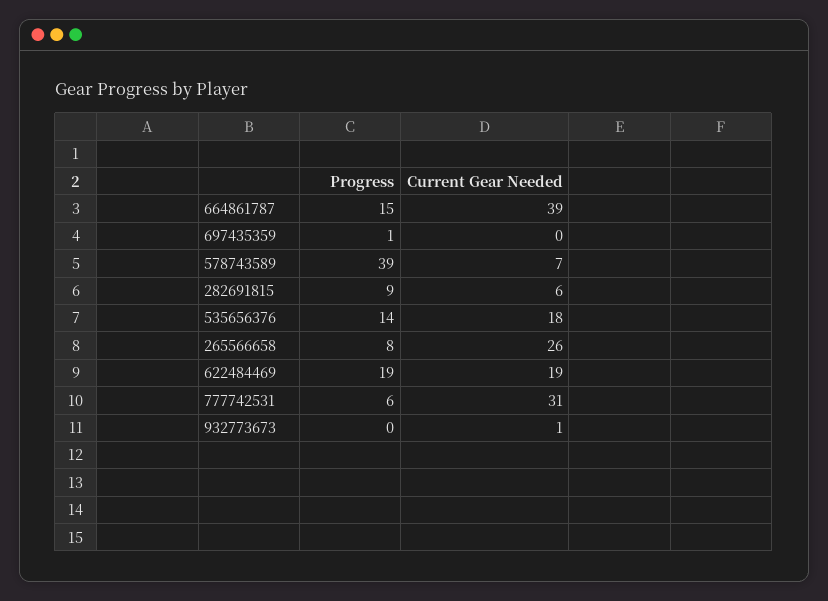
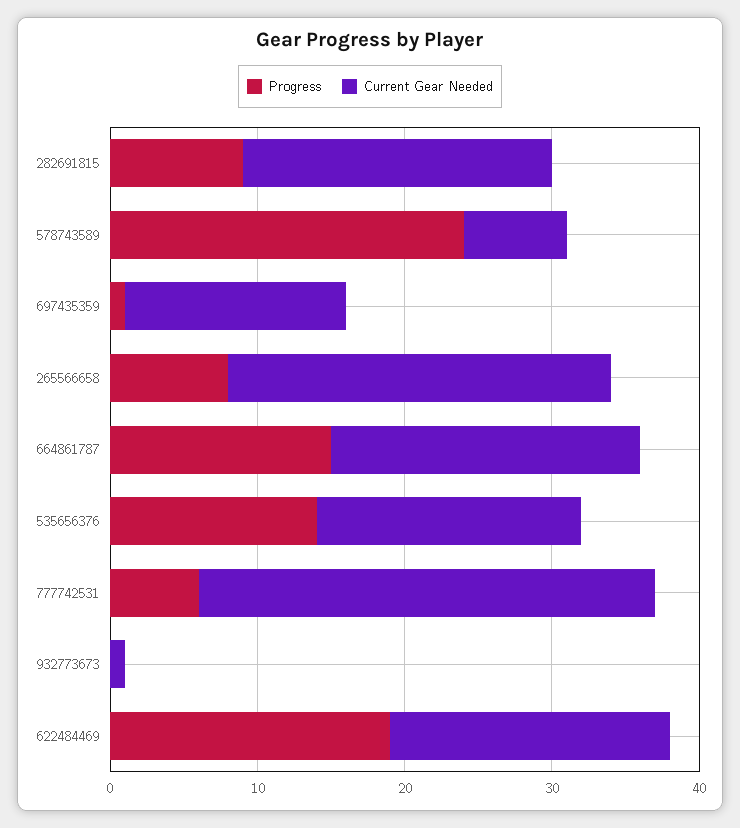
  {
    "Progress": {
      "664861787": 15,
      "697435359": 1,
-     "578743589": 39,
+     "578743589": 24,
      "282691815": 9,
      "535656376": 14,
      "265566658": 8,
      "622484469": 19,
      "777742531": 6,
      "932773673": 0
    },
    "Current Gear Needed": {
-     "664861787": 39,
+     "664861787": 21,
-     "697435359": 0,
+     "697435359": 15,
      "578743589": 7,
-     "282691815": 6,
+     "282691815": 21,
      "535656376": 18,
      "265566658": 26,
      "622484469": 19,
      "777742531": 31,
      "932773673": 1
    }
  }

